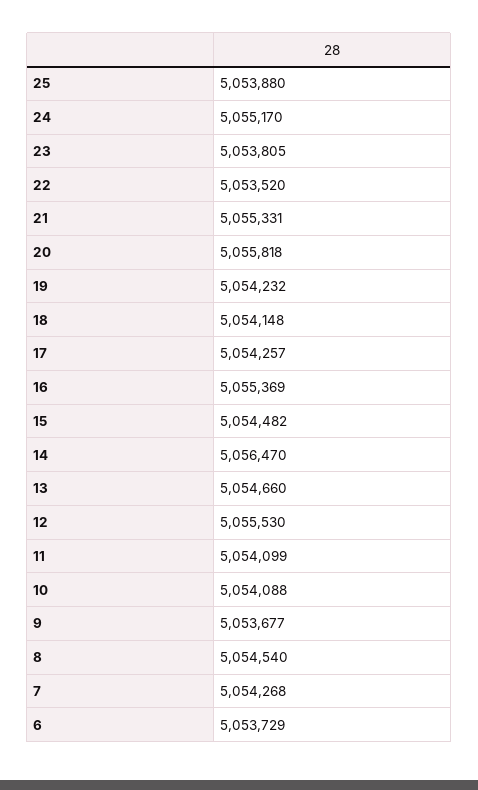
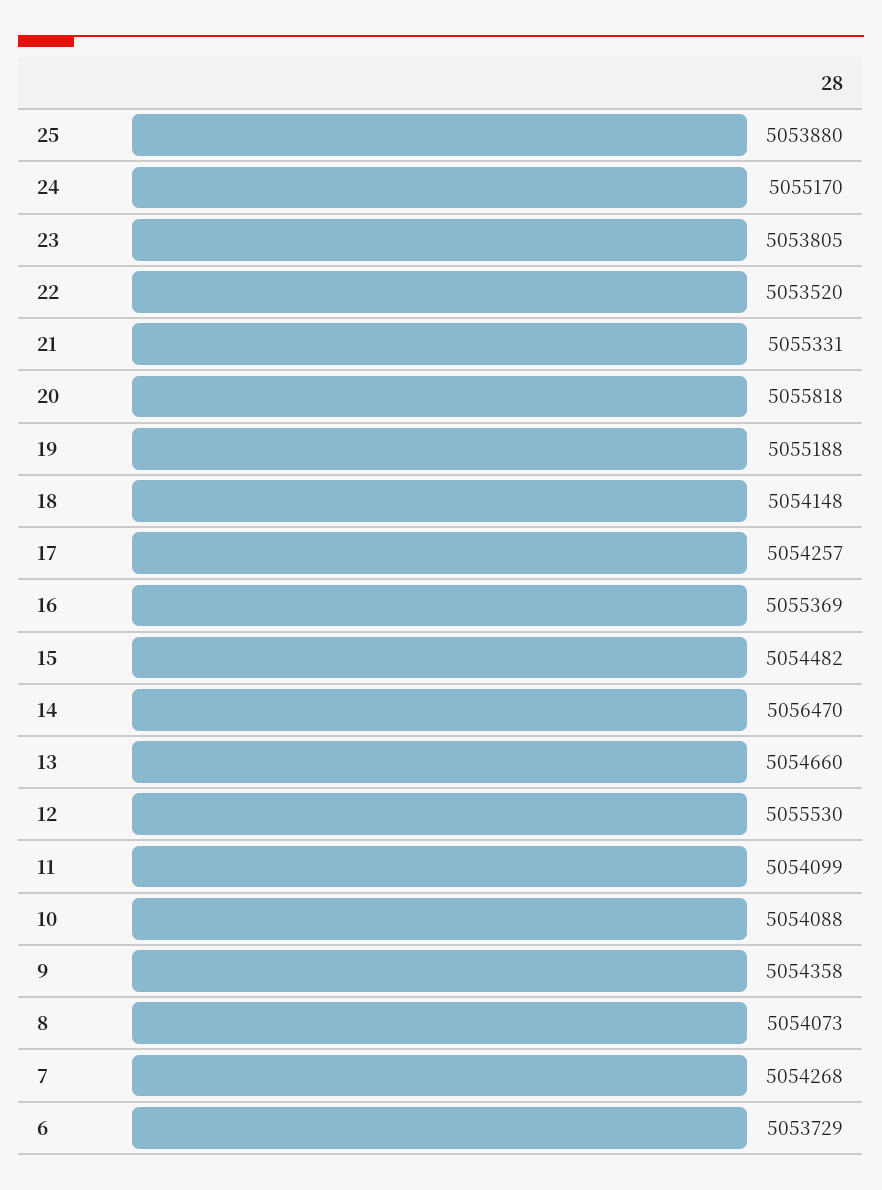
  {
    "25": 5053880,
    "24": 5055170,
    "23": 5053805,
    "22": 5053520,
    "21": 5055331,
    "20": 5055818,
-   "19": 5054232,
+   "19": 5055188,
    "18": 5054148,
    "17": 5054257,
    "16": 5055369,
    "15": 5054482,
    "14": 5056470,
    "13": 5054660,
    "12": 5055530,
    "11": 5054099,
    "10": 5054088,
-   "9": 5053677,
+   "9": 5054358,
-   "8": 5054540,
+   "8": 5054073,
    "7": 5054268,
    "6": 5053729
  }

